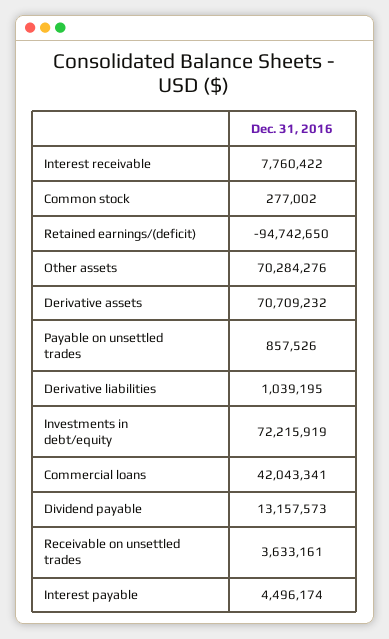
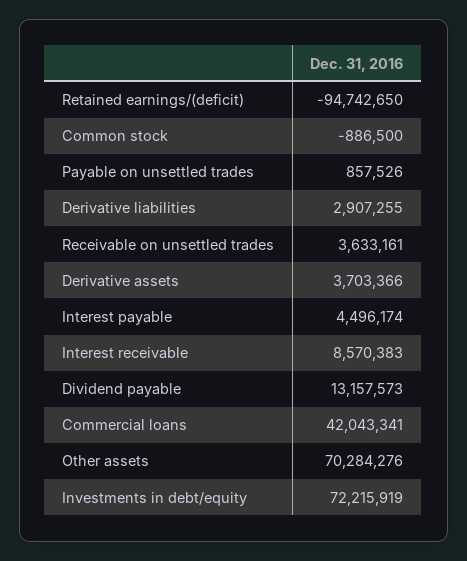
  {
-   "Interest receivable": 7760422,
+   "Interest receivable": 8570383,
-   "Common stock": 277002,
+   "Common stock": -886500,
    "Retained earnings/(deficit)": -94742650,
    "Other assets": 70284276,
-   "Derivative assets": 70709232,
+   "Derivative assets": 3703366,
    "Payable on unsettled trades": 857526,
-   "Derivative liabilities": 1039195,
+   "Derivative liabilities": 2907255,
    "Investments in debt/equity": 72215919,
    "Commercial loans": 42043341,
    "Dividend payable": 13157573,
    "Receivable on unsettled trades": 3633161,
    "Interest payable": 4496174
  }

